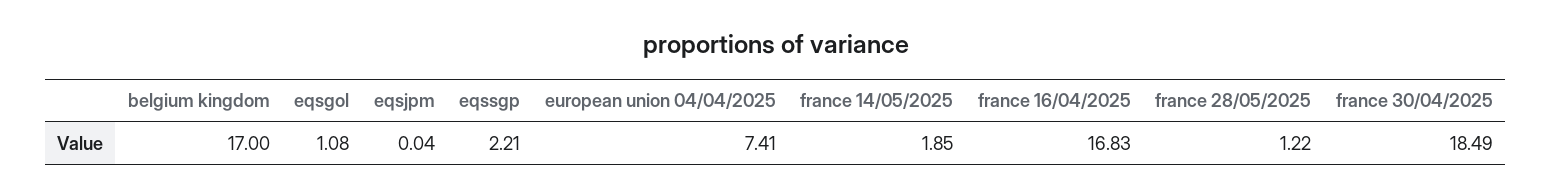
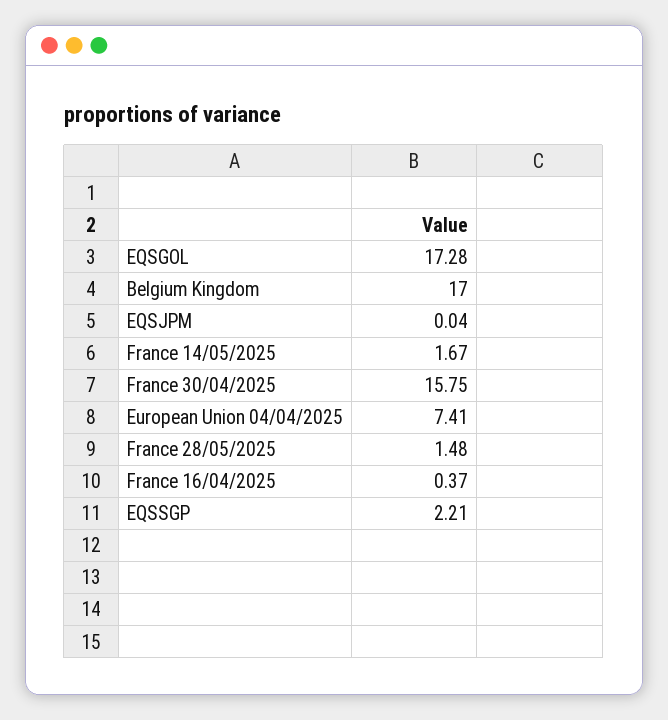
  {
    "belgium kingdom": 17,
-   "eqsgol": 1.08,
+   "eqsgol": 17.28,
    "eqsjpm": 0.04,
    "eqssgp": 2.21,
    "european union 04/04/2025": 7.41,
-   "france 14/05/2025": 1.85,
+   "france 14/05/2025": 1.67,
-   "france 16/04/2025": 16.83,
+   "france 16/04/2025": 0.37,
-   "france 28/05/2025": 1.22,
+   "france 28/05/2025": 1.48,
-   "france 30/04/2025": 18.49
+   "france 30/04/2025": 15.75
  }

